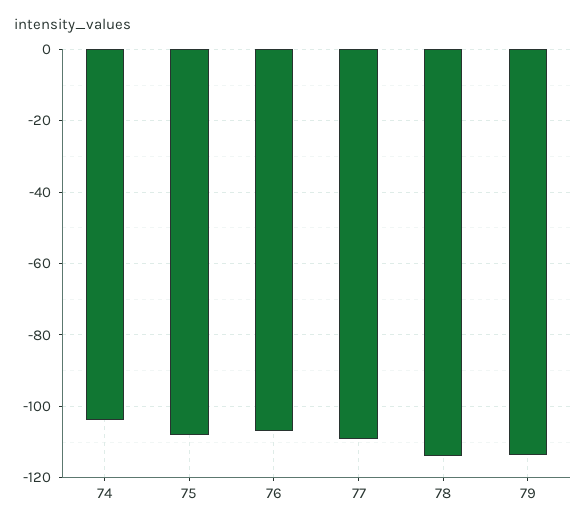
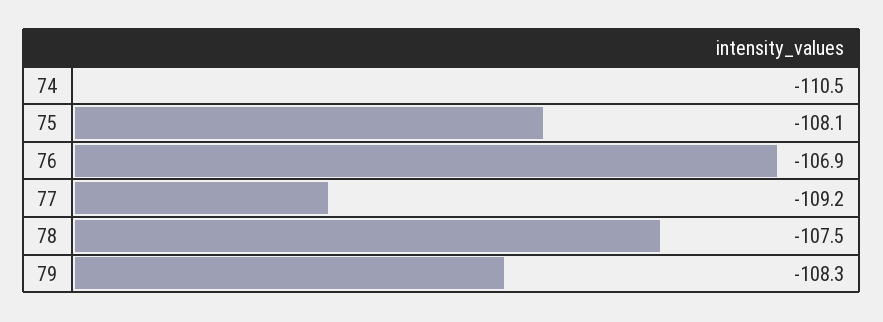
  {
-   "74": -104,
+   "74": -110.5,
    "75": -108.1,
    "76": -106.9,
    "77": -109.2,
-   "78": -114,
+   "78": -107.5,
-   "79": -114
+   "79": -108.3
  }

